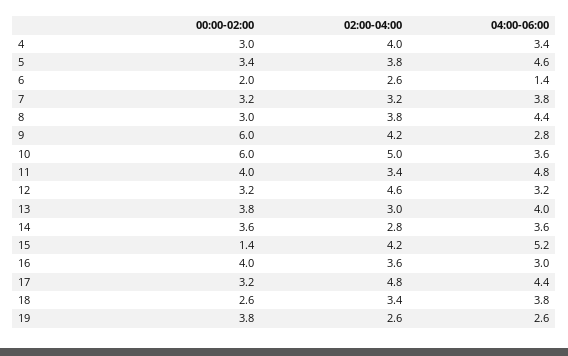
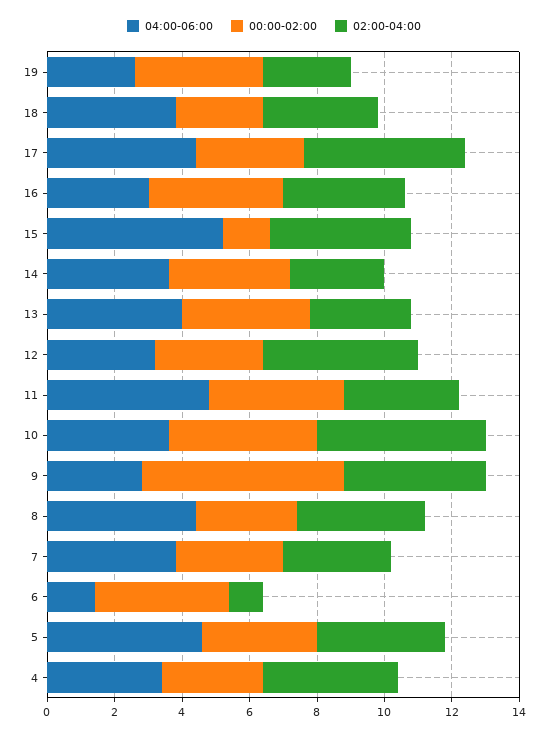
  {
    "00:00-02:00": {
      "4": 3,
      "5": 3.4,
-     "6": 2,
+     "6": 4,
      "7": 3.2,
      "8": 3,
      "9": 6,
-     "10": 6,
+     "10": 4.5,
      "11": 4,
      "12": 3.2,
      "13": 3.8,
      "14": 3.6,
      "15": 1.4,
      "16": 4,
      "17": 3.2,
      "18": 2.6,
      "19": 3.8
    },
    "02:00-04:00": {
      "4": 4,
      "5": 3.8,
-     "6": 2.6,
+     "6": 1,
      "7": 3.2,
      "8": 3.8,
      "9": 4.2,
      "10": 5,
      "11": 3.4,
      "12": 4.6,
      "13": 3,
      "14": 2.8,
      "15": 4.2,
      "16": 3.6,
      "17": 4.8,
      "18": 3.4,
      "19": 2.6
    },
    "04:00-06:00": {
      "4": 3.4,
      "5": 4.6,
      "6": 1.4,
      "7": 3.8,
      "8": 4.4,
      "9": 2.8,
      "10": 3.6,
      "11": 4.8,
      "12": 3.2,
      "13": 4,
      "14": 3.6,
      "15": 5.2,
      "16": 3,
      "17": 4.4,
      "18": 3.8,
      "19": 2.6
    }
  }

